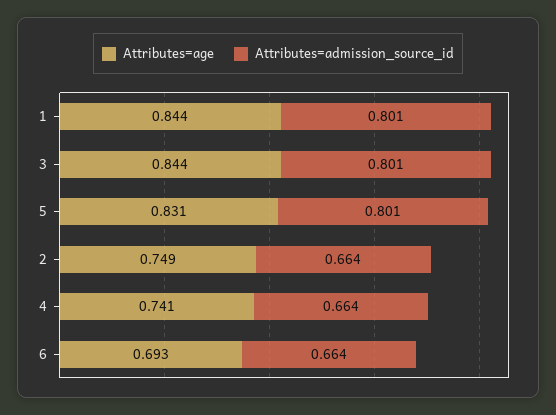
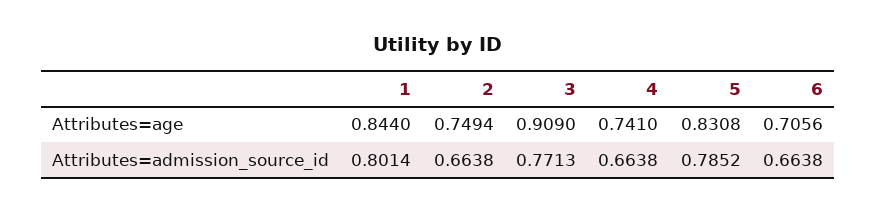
  {
    "Attributes=age": {
      "1": 0.844,
-     "3": 0.844,
+     "3": 0.909,
      "5": 0.8308,
      "2": 0.7494,
      "4": 0.741,
-     "6": 0.693
+     "6": 0.7056
    },
    "Attributes=admission_source_id": {
      "1": 0.8014,
-     "3": 0.801,
+     "3": 0.7713,
-     "5": 0.801,
+     "5": 0.7852,
      "2": 0.6638,
      "4": 0.6638,
      "6": 0.6638
    }
  }

